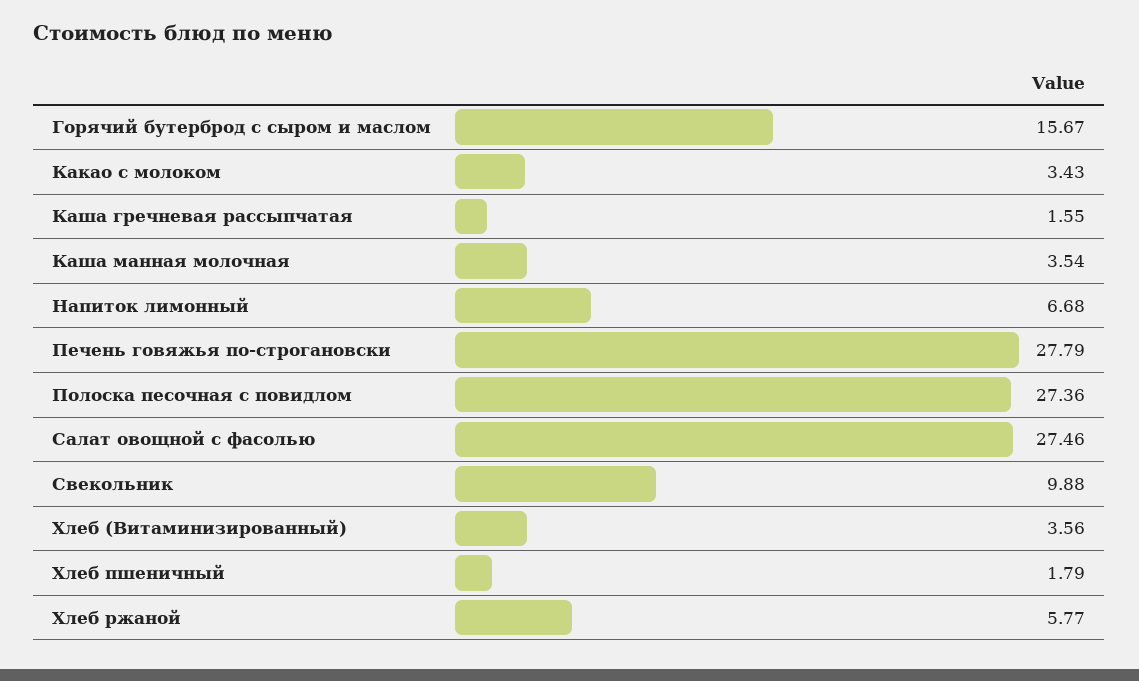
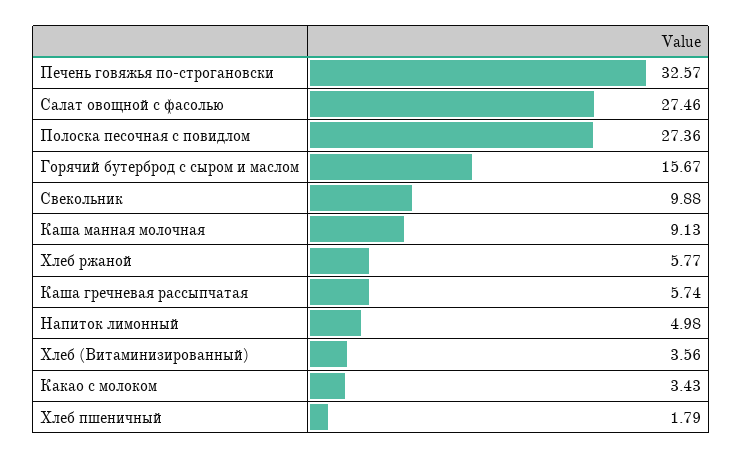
  {
    "Горячий бутерброд с сыром и маслом": 15.67,
    "Какао с молоком": 3.43,
-   "Каша гречневая рассыпчатая": 1.55,
+   "Каша гречневая рассыпчатая": 5.74,
-   "Каша манная молочная": 3.54,
+   "Каша манная молочная": 9.13,
-   "Напиток лимонный": 6.68,
+   "Напиток лимонный": 4.98,
-   "Печень говяжья по-строгановски": 27.79,
+   "Печень говяжья по-строгановски": 32.57,
    "Полоска песочная с повидлом": 27.36,
    "Салат овощной с фасолью": 27.46,
    "Свекольник": 9.88,
    "Хлеб (Витаминизированный)": 3.56,
    "Хлеб пшеничный": 1.79,
    "Хлеб ржаной": 5.77
  }

